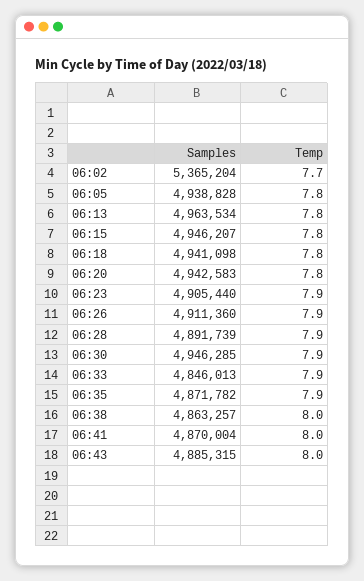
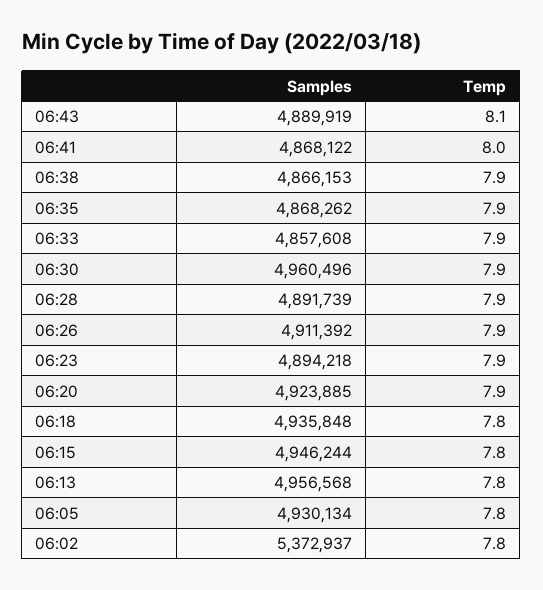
  {
    "Samples": {
-     "06:02": 5365204,
+     "06:02": 5372937,
-     "06:05": 4938828,
+     "06:05": 4930134,
-     "06:13": 4963534,
+     "06:13": 4956568,
-     "06:15": 4946207,
+     "06:15": 4946244,
-     "06:18": 4941098,
+     "06:18": 4935848,
-     "06:20": 4942583,
+     "06:20": 4923885,
-     "06:23": 4905440,
+     "06:23": 4894218,
-     "06:26": 4911360,
+     "06:26": 4911392,
      "06:28": 4891739,
-     "06:30": 4946285,
+     "06:30": 4960496,
-     "06:33": 4846013,
+     "06:33": 4857608,
-     "06:35": 4871782,
+     "06:35": 4868262,
-     "06:38": 4863257,
+     "06:38": 4866153,
-     "06:41": 4870004,
+     "06:41": 4868122,
-     "06:43": 4885315
+     "06:43": 4889919
    },
    "Temp": {
-     "06:02": 7.7,
+     "06:02": 7.8,
      "06:05": 7.8,
      "06:13": 7.8,
      "06:15": 7.8,
      "06:18": 7.8,
-     "06:20": 7.8,
+     "06:20": 7.9,
      "06:23": 7.9,
      "06:26": 7.9,
      "06:28": 7.9,
      "06:30": 7.9,
      "06:33": 7.9,
      "06:35": 7.9,
-     "06:38": 8,
+     "06:38": 7.9,
      "06:41": 8,
-     "06:43": 8
+     "06:43": 8.1
    }
  }

